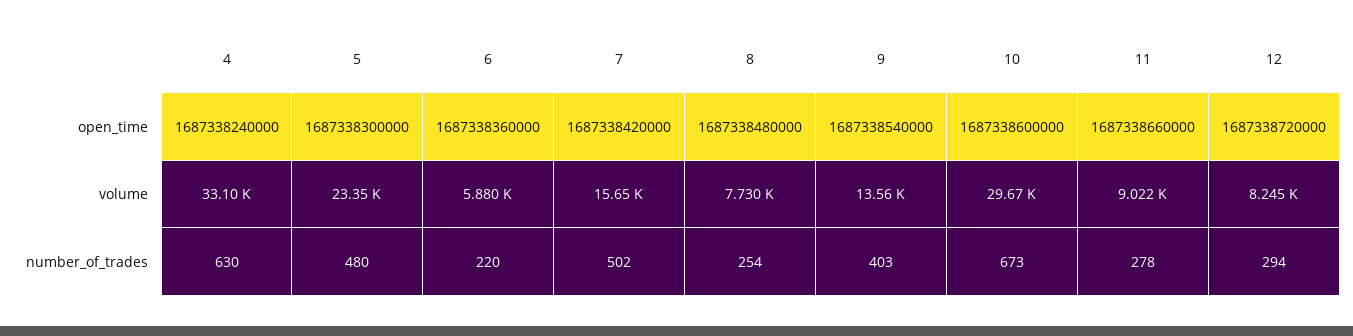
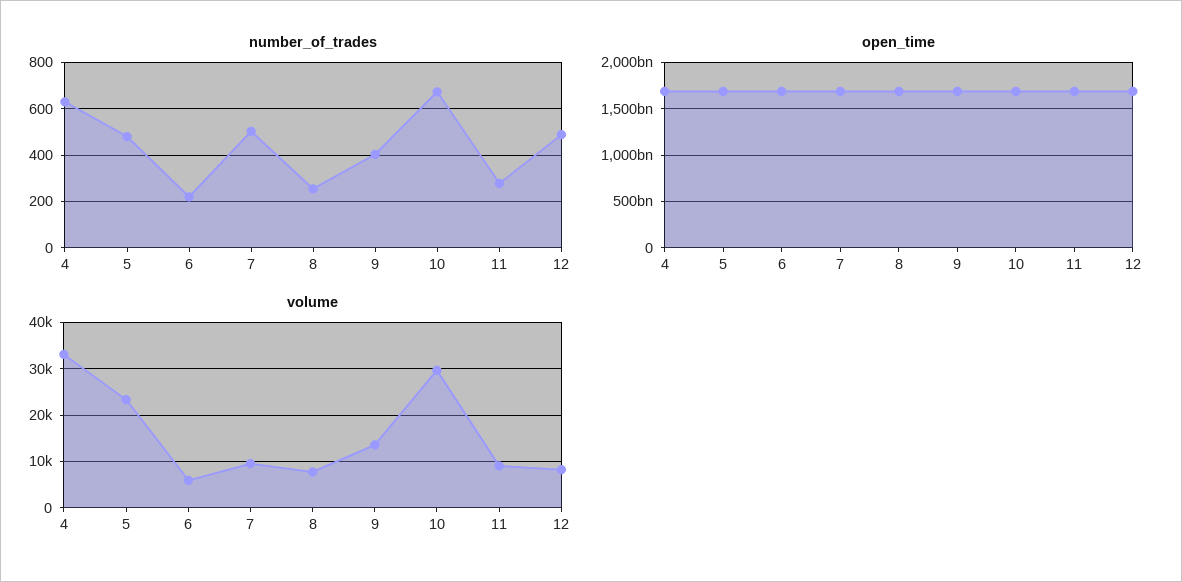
  {
    "open_time": {
      "4": 1687338240000,
      "5": 1687338300000,
      "6": 1687338360000,
      "7": 1687338420000,
      "8": 1687338480000,
      "9": 1687338540000,
      "10": 1687338600000,
      "11": 1687338660000,
      "12": 1687338720000
    },
    "volume": {
      "4": 33100,
      "5": 23350,
      "6": 5880,
-     "7": 15650,
+     "7": 10000,
      "8": 7730,
      "9": 13560,
      "10": 29670,
      "11": 9022,
      "12": 8245
    },
    "number_of_trades": {
      "4": 630,
      "5": 480,
      "6": 220,
      "7": 502,
      "8": 254,
      "9": 403,
      "10": 673,
      "11": 278,
-     "12": 294
+     "12": 500
    }
  }

